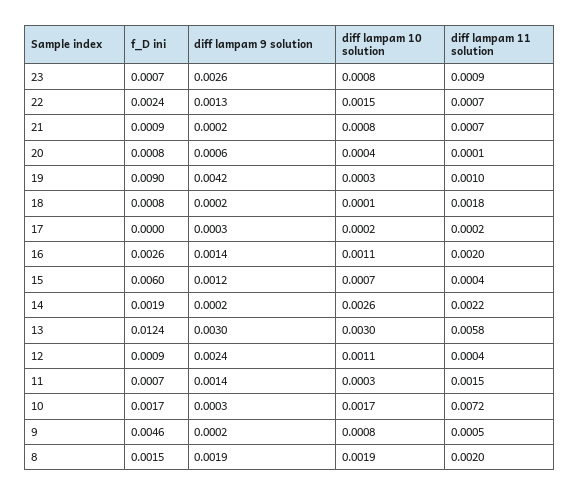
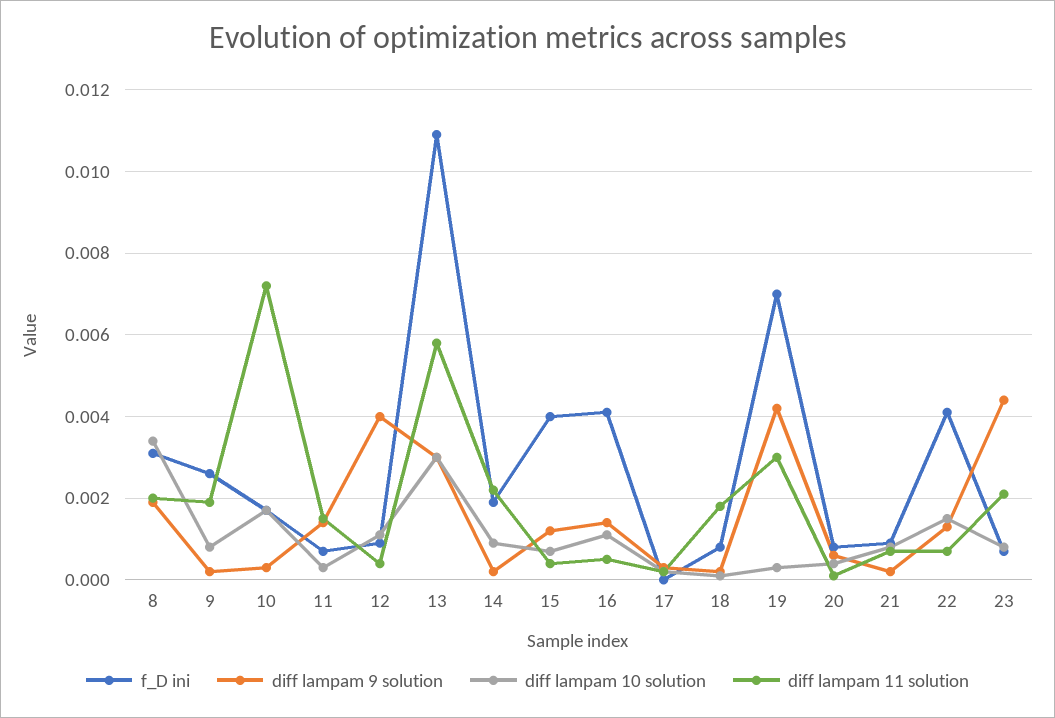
  {
    "f_D ini": {
      "23": 0.0007,
-     "22": 0.0024,
+     "22": 0.004,
      "21": 0.0009,
      "20": 0.0008,
-     "19": 0.009,
+     "19": 0.007,
      "18": 0.0008,
      "17": 0,
-     "16": 0.0026,
+     "16": 0.004,
-     "15": 0.006,
+     "15": 0.004,
      "14": 0.0019,
-     "13": 0.0124,
+     "13": 0.011,
      "12": 0.0009,
      "11": 0.0007,
      "10": 0.0017,
-     "9": 0.0046,
+     "9": 0.0025,
-     "8": 0.0015
+     "8": 0.003
    },
    "diff lampam 9 solution": {
-     "23": 0.0026,
+     "23": 0.0045,
      "22": 0.0013,
      "21": 0.0002,
      "20": 0.0006,
      "19": 0.0042,
      "18": 0.0002,
      "17": 0.0003,
      "16": 0.0014,
      "15": 0.0012,
      "14": 0.0002,
      "13": 0.003,
-     "12": 0.0024,
+     "12": 0.004,
      "11": 0.0014,
      "10": 0.0003,
      "9": 0.0002,
      "8": 0.0019
    },
    "diff lampam 10 solution": {
      "23": 0.0008,
      "22": 0.0015,
      "21": 0.0008,
      "20": 0.0004,
      "19": 0.0003,
      "18": 0.0001,
      "17": 0.0002,
      "16": 0.0011,
      "15": 0.0007,
-     "14": 0.0026,
+     "14": 0.001,
      "13": 0.003,
      "12": 0.0011,
      "11": 0.0003,
      "10": 0.0017,
      "9": 0.0008,
-     "8": 0.0019
+     "8": 0.0035
    },
    "diff lampam 11 solution": {
-     "23": 0.0009,
+     "23": 0.002,
      "22": 0.0007,
      "21": 0.0007,
      "20": 0.0001,
-     "19": 0.001,
+     "19": 0.003,
      "18": 0.0018,
      "17": 0.0002,
-     "16": 0.002,
+     "16": 0.0005,
      "15": 0.0004,
      "14": 0.0022,
      "13": 0.0058,
      "12": 0.0004,
      "11": 0.0015,
      "10": 0.0072,
-     "9": 0.0005,
+     "9": 0.002,
      "8": 0.002
    }
  }

